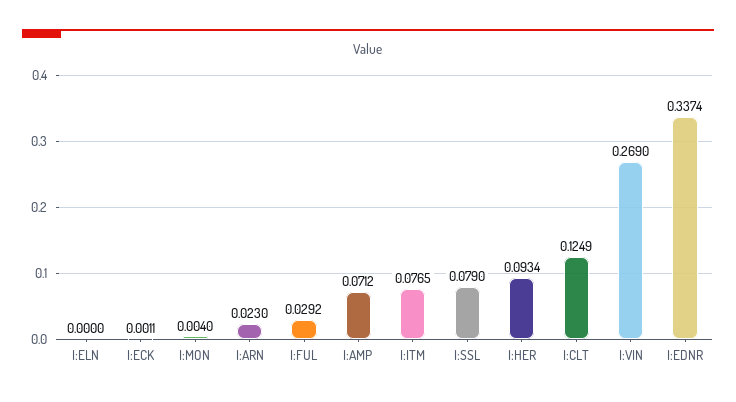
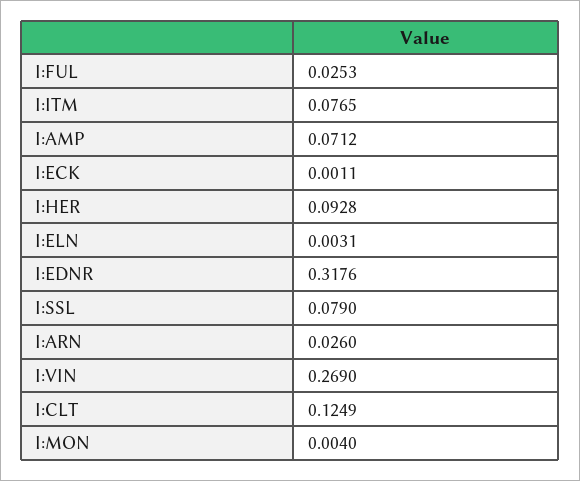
  {
-   "I:ELN": 0,
+   "I:ELN": 0.0031,
    "I:ECK": 0.0011,
    "I:MON": 0.004,
-   "I:ARN": 0.023,
+   "I:ARN": 0.026,
-   "I:FUL": 0.0292,
+   "I:FUL": 0.0253,
    "I:AMP": 0.0712,
    "I:ITM": 0.0765,
    "I:SSL": 0.079,
-   "I:HER": 0.0934,
+   "I:HER": 0.0928,
    "I:CLT": 0.1249,
    "I:VIN": 0.269,
-   "I:EDNR": 0.3374
+   "I:EDNR": 0.3176
  }

